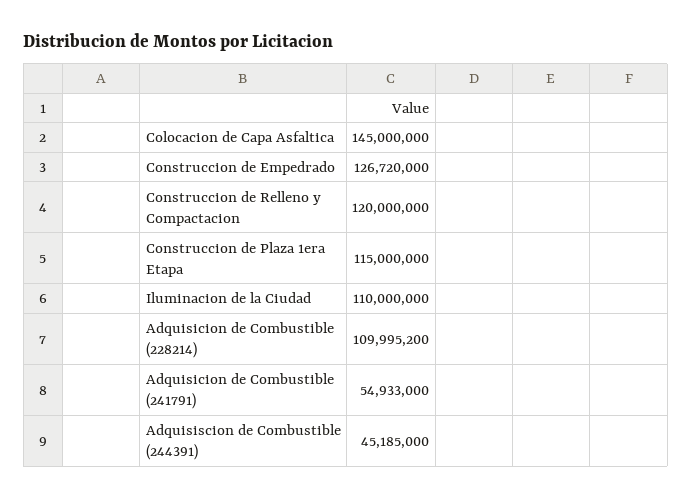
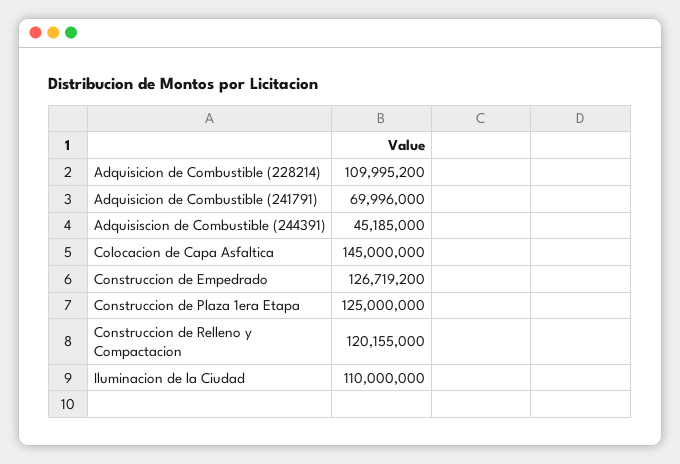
  {
    "Colocacion de Capa Asfaltica": 145000000,
-   "Construccion de Empedrado": 126720000,
+   "Construccion de Empedrado": 126719200,
-   "Construccion de Relleno y Compactacion": 120000000,
+   "Construccion de Relleno y Compactacion": 120155000,
-   "Construccion de Plaza 1era Etapa": 115000000,
+   "Construccion de Plaza 1era Etapa": 125000000,
    "Iluminacion de la Ciudad": 110000000,
    "Adquisicion de Combustible (228214)": 109995200,
-   "Adquisicion de Combustible (241791)": 54933000,
+   "Adquisicion de Combustible (241791)": 69996000,
    "Adquisiscion de Combustible (244391)": 45185000
  }

